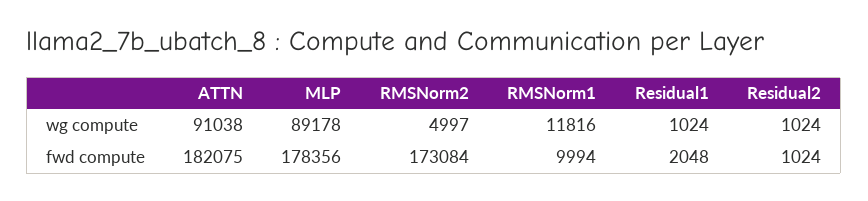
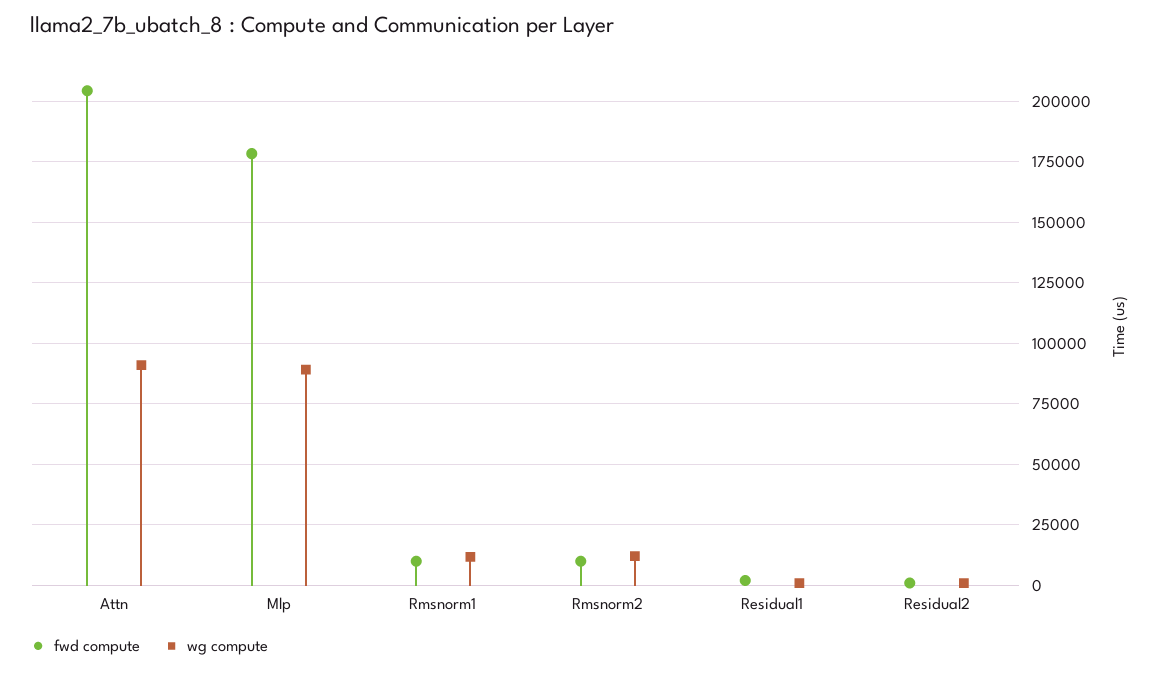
  {
    "wg compute": {
      "ATTN": 91038,
      "MLP": 89178,
-     "RMSNorm2": 4997,
+     "RMSNorm2": 12500,
      "RMSNorm1": 11816,
      "Residual1": 1024,
      "Residual2": 1024
    },
    "fwd compute": {
-     "ATTN": 182075,
+     "ATTN": 205000,
      "MLP": 178356,
-     "RMSNorm2": 173084,
+     "RMSNorm2": 10000,
      "RMSNorm1": 9994,
      "Residual1": 2048,
      "Residual2": 1024
    }
  }

